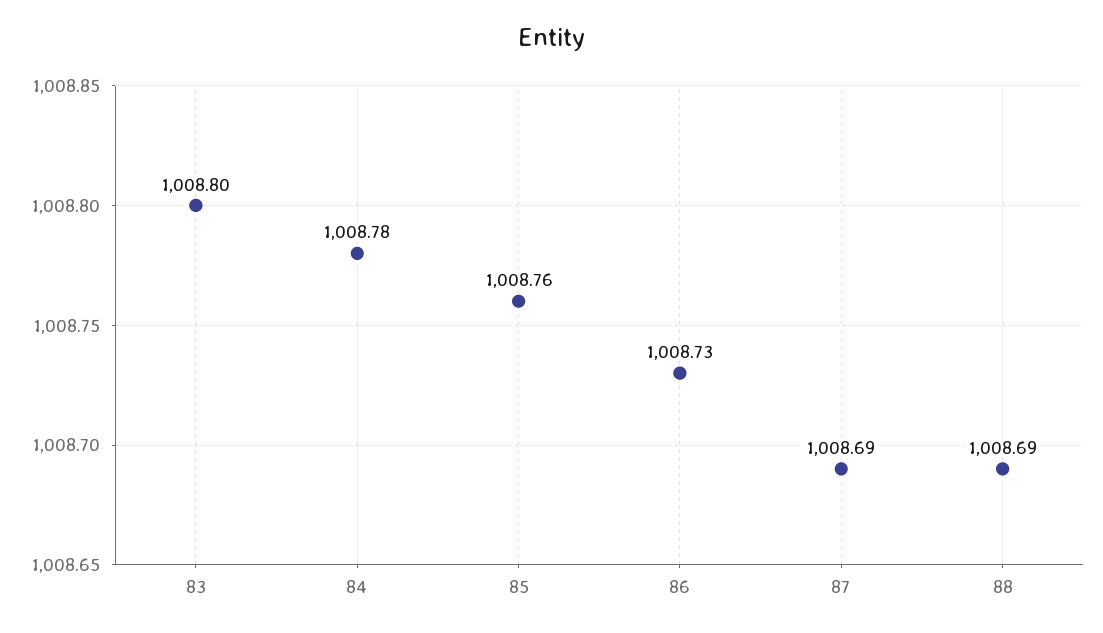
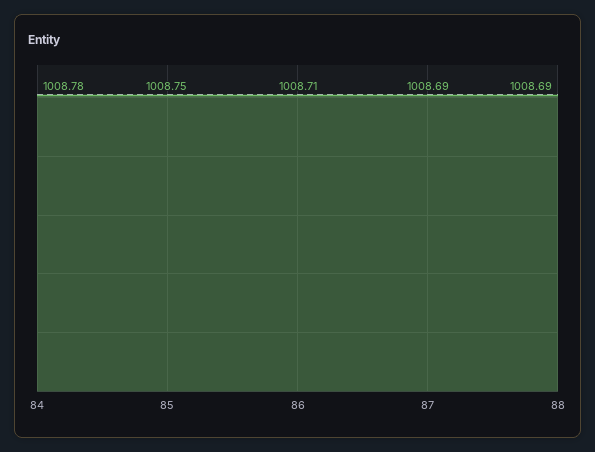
  {
-   "83": 1008.8,
    "84": 1008.78,
-   "85": 1008.76,
+   "85": 1008.75,
-   "86": 1008.73,
+   "86": 1008.71,
    "87": 1008.69,
    "88": 1008.69
  }

